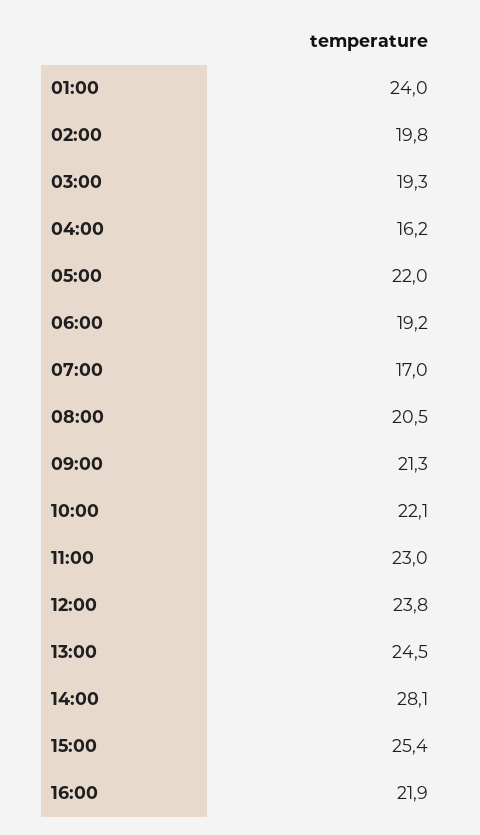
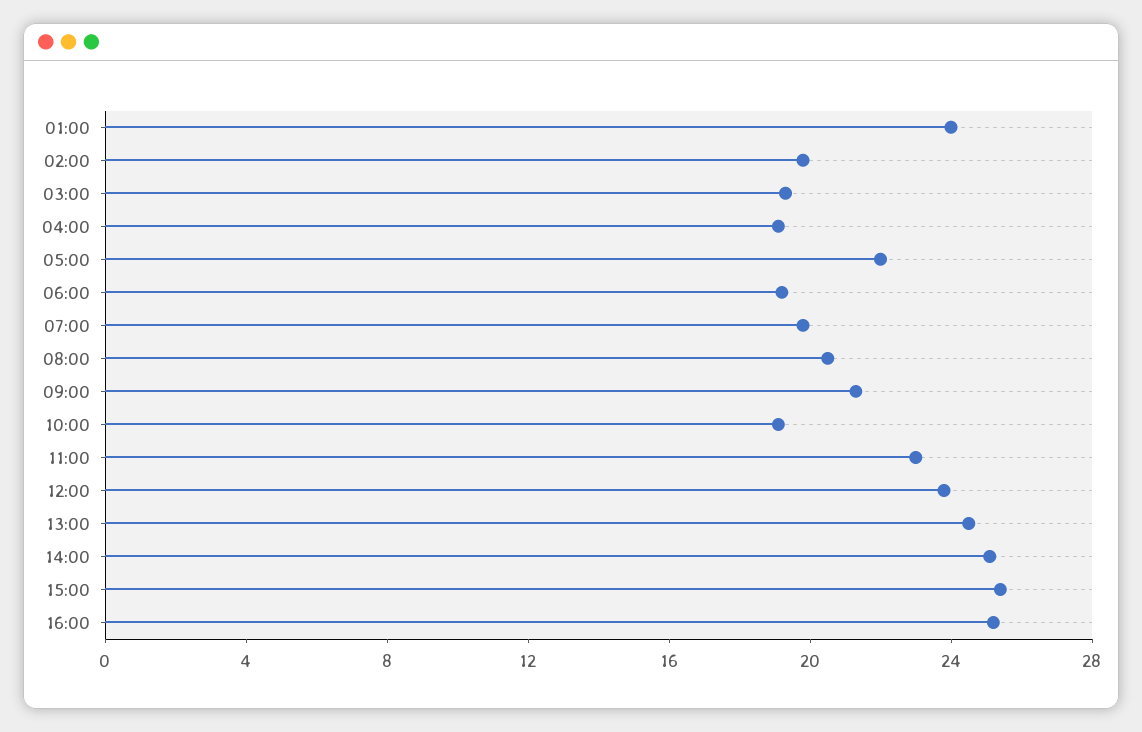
  {
    "01:00": 24,
    "02:00": 19.8,
    "03:00": 19.3,
-   "04:00": 16.2,
+   "04:00": 19,
    "05:00": 22,
    "06:00": 19.2,
-   "07:00": 17,
+   "07:00": 20,
    "08:00": 20.5,
    "09:00": 21.3,
-   "10:00": 22.1,
+   "10:00": 19,
    "11:00": 23,
    "12:00": 23.8,
    "13:00": 24.5,
-   "14:00": 28.1,
+   "14:00": 25,
    "15:00": 25.4,
-   "16:00": 21.9
+   "16:00": 25
  }

